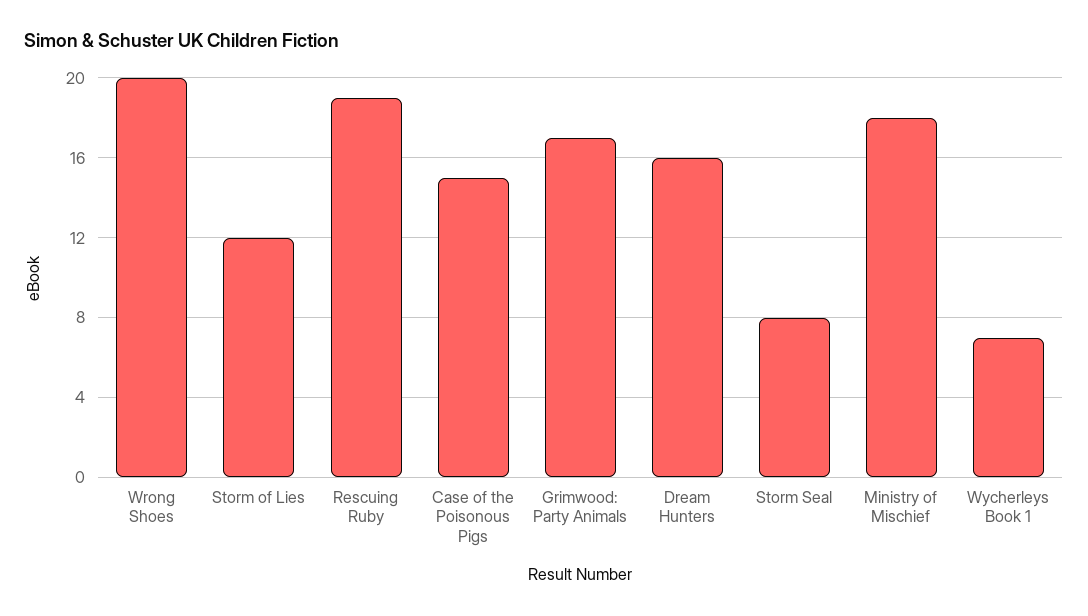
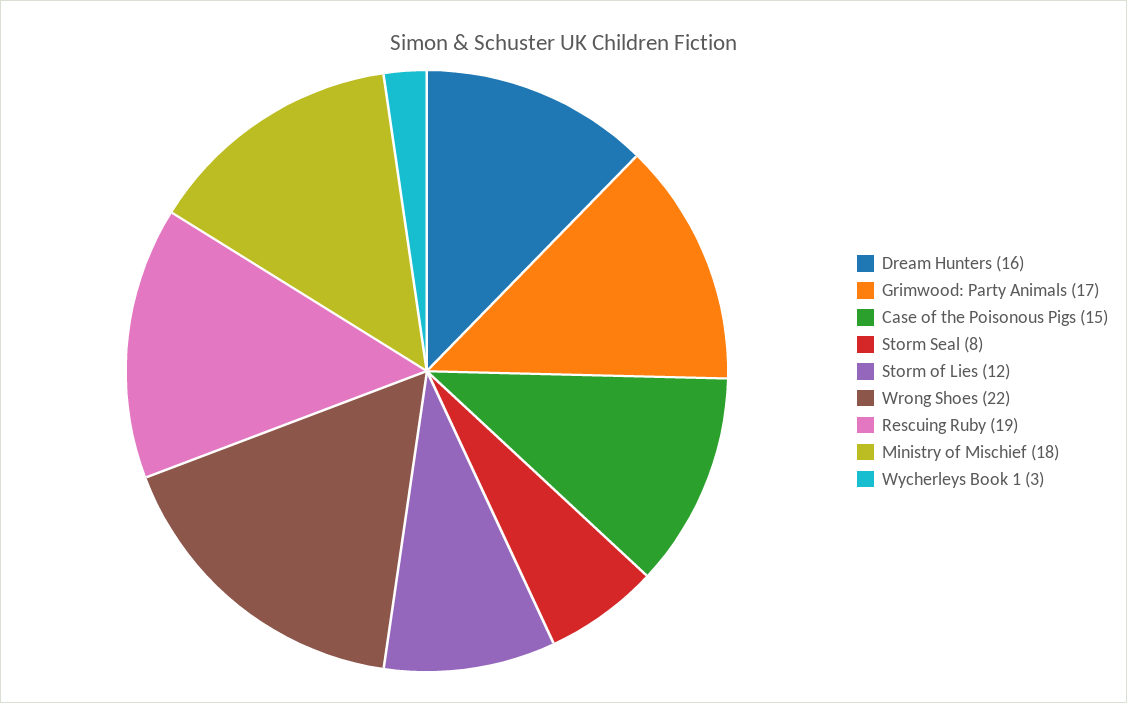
  {
-   "Wrong Shoes": 20,
+   "Wrong Shoes": 22,
    "Storm of Lies": 12,
    "Rescuing Ruby": 19,
    "Case of the Poisonous Pigs": 15,
    "Grimwood: Party Animals": 17,
    "Dream Hunters": 16,
    "Storm Seal": 8,
    "Ministry of Mischief": 18,
-   "Wycherleys Book 1": 7
+   "Wycherleys Book 1": 3
  }

